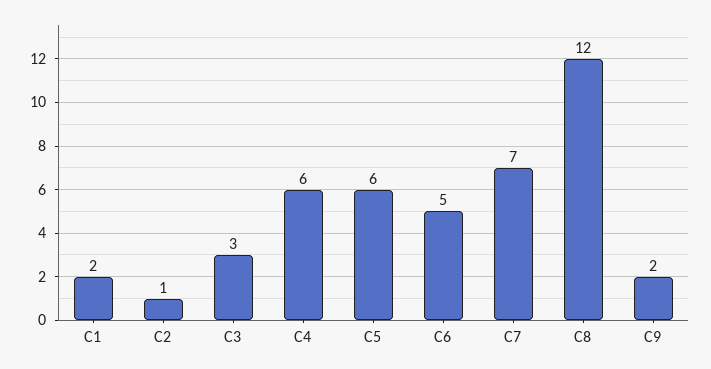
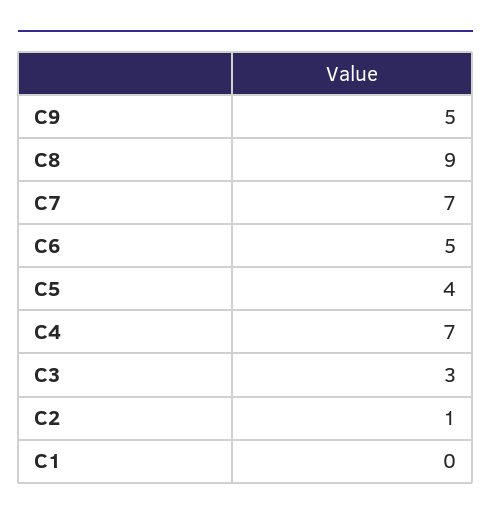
  {
-   "C1": 2,
+   "C1": 0,
    "C2": 1,
    "C3": 3,
-   "C4": 6,
+   "C4": 7,
-   "C5": 6,
+   "C5": 4,
    "C6": 5,
    "C7": 7,
-   "C8": 12,
+   "C8": 9,
-   "C9": 2
+   "C9": 5
  }

